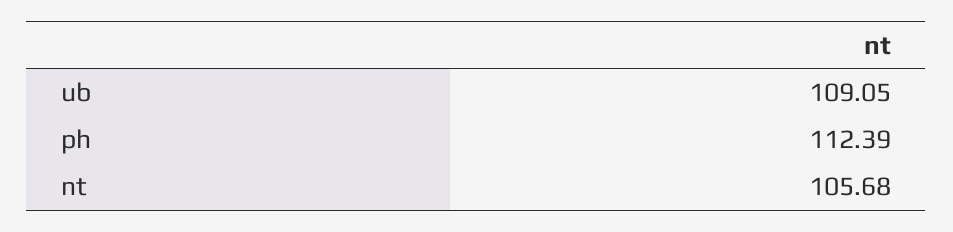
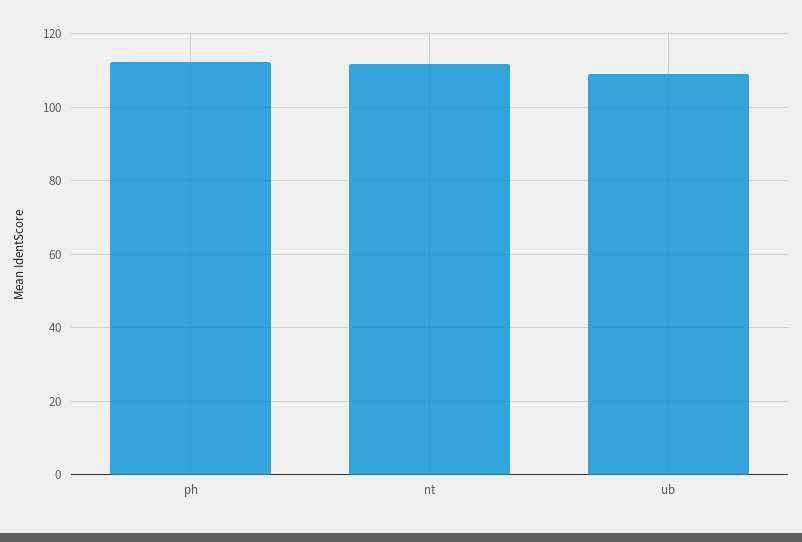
  {
    "ub": 109.05,
    "ph": 112.39,
-   "nt": 105.68
+   "nt": 112
  }

